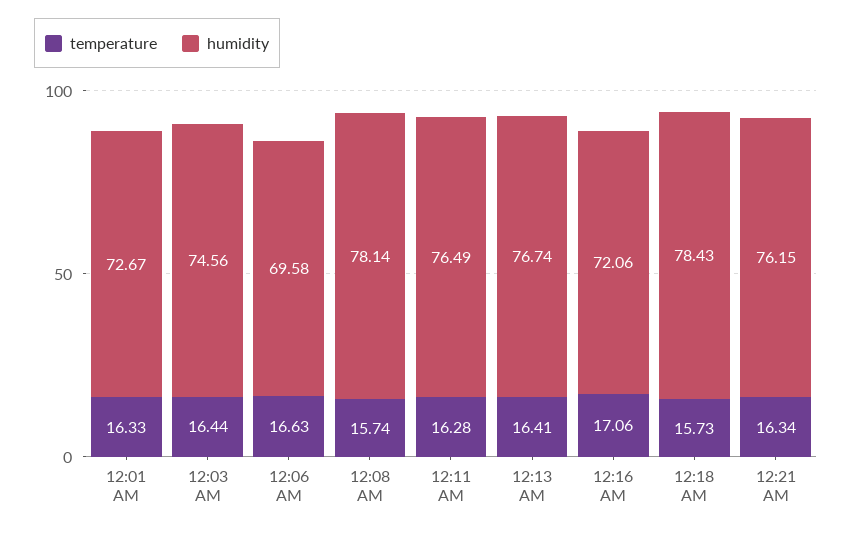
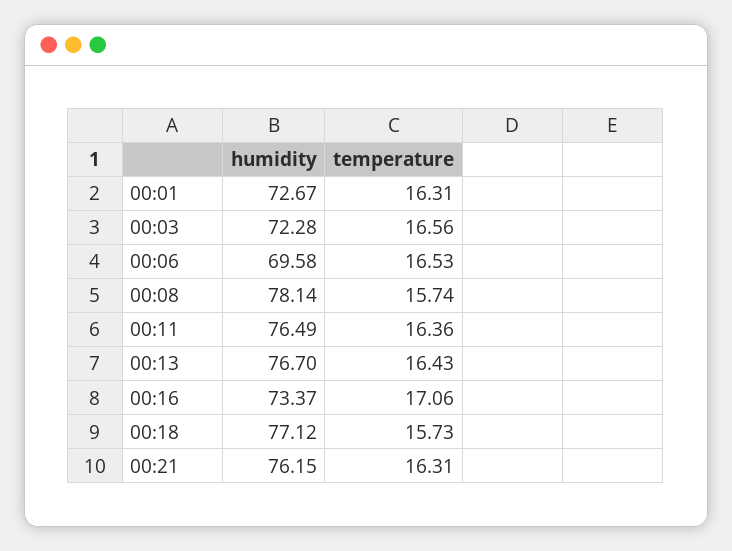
  {
    "temperature": {
-     "12:01 AM": 16.33,
+     "12:01 AM": 16.31,
-     "12:03 AM": 16.44,
+     "12:03 AM": 16.56,
-     "12:06 AM": 16.63,
+     "12:06 AM": 16.53,
      "12:08 AM": 15.74,
-     "12:11 AM": 16.28,
+     "12:11 AM": 16.36,
-     "12:13 AM": 16.41,
+     "12:13 AM": 16.43,
      "12:16 AM": 17.06,
      "12:18 AM": 15.73,
-     "12:21 AM": 16.34
+     "12:21 AM": 16.31
    },
    "humidity": {
      "12:01 AM": 72.67,
-     "12:03 AM": 74.56,
+     "12:03 AM": 72.28,
      "12:06 AM": 69.58,
      "12:08 AM": 78.14,
      "12:11 AM": 76.49,
-     "12:13 AM": 76.74,
+     "12:13 AM": 76.7,
-     "12:16 AM": 72.06,
+     "12:16 AM": 73.37,
-     "12:18 AM": 78.43,
+     "12:18 AM": 77.12,
      "12:21 AM": 76.15
    }
  }

